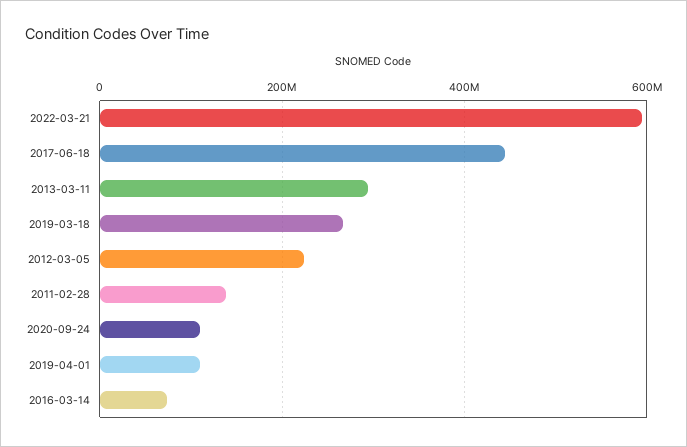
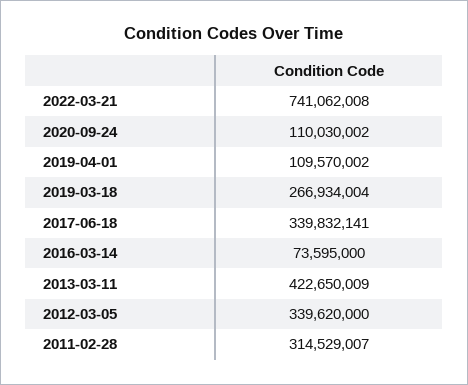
  {
-   "2022-03-21": 600000000,
+   "2022-03-21": 741062008,
-   "2017-06-18": 440000000,
+   "2017-06-18": 339832141,
-   "2013-03-11": 300000000,
+   "2013-03-11": 422650009,
    "2019-03-18": 266934004,
-   "2012-03-05": 220000000,
+   "2012-03-05": 339620000,
-   "2011-02-28": 140000000,
+   "2011-02-28": 314529007,
    "2020-09-24": 110030002,
    "2019-04-01": 109570002,
    "2016-03-14": 73595000
  }

